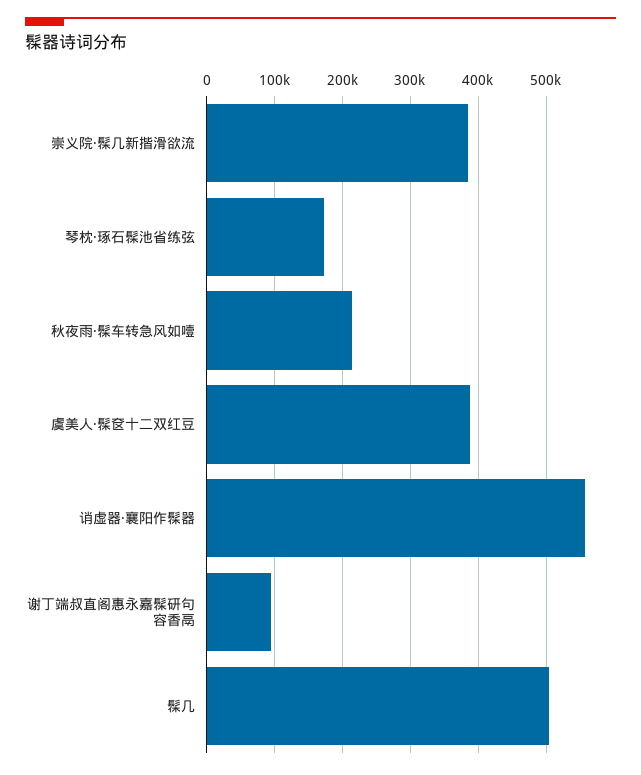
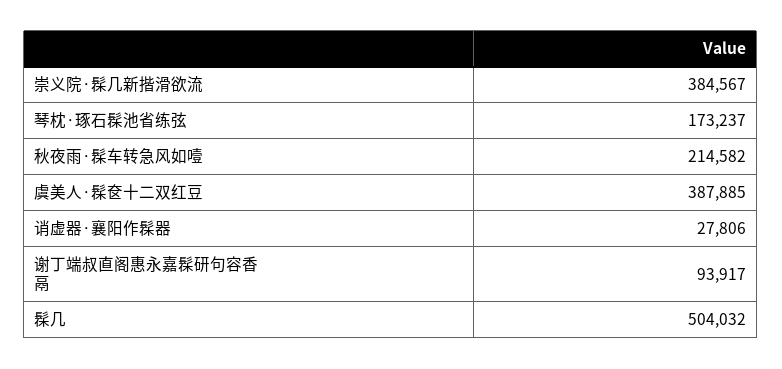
  {
    "崇义院·髹几新揩滑欲流": 384567,
    "琴枕·琢石髹池省练弦": 173237,
    "秋夜雨·髹车转急风如噎": 214582,
    "虞美人·髹奁十二双红豆": 387885,
-   "诮虚器·襄阳作髹器": 560000,
+   "诮虚器·襄阳作髹器": 27806,
    "谢丁端叔直阁惠永嘉髹研句容香鬲": 93917,
    "髹几": 504032
  }

